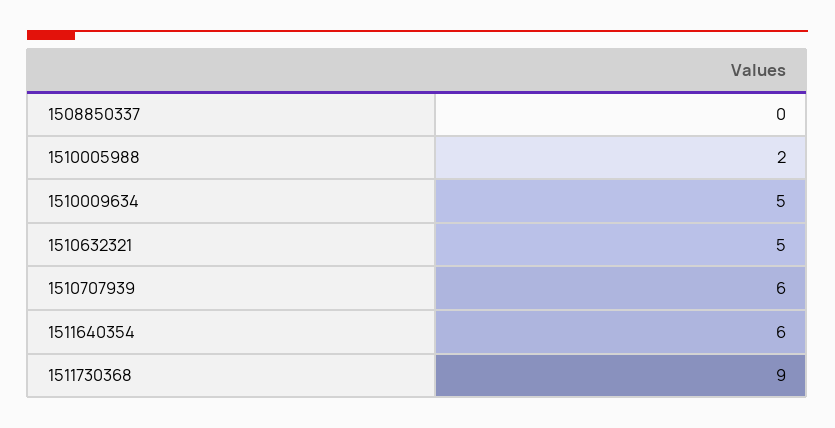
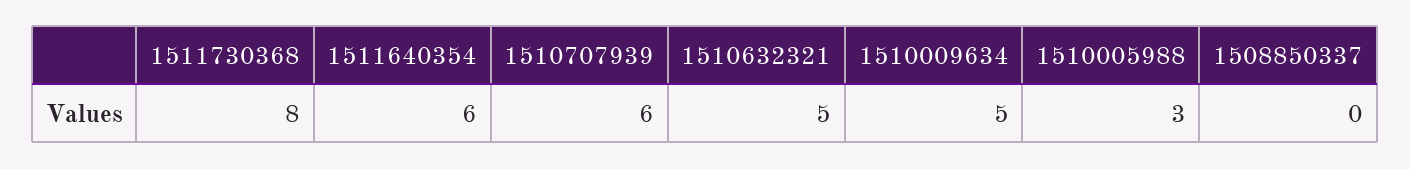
  {
    "1508850337": 0,
-   "1510005988": 2,
+   "1510005988": 3,
    "1510009634": 5,
    "1510632321": 5,
    "1510707939": 6,
    "1511640354": 6,
-   "1511730368": 9
+   "1511730368": 8
  }

